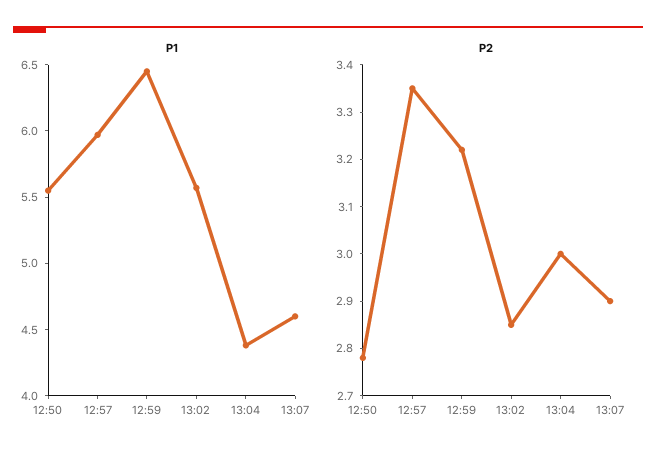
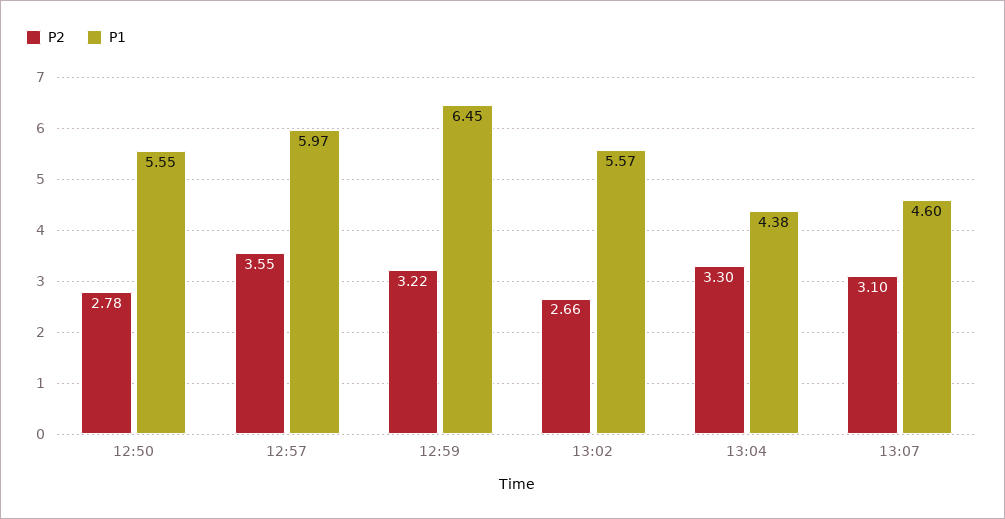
  {
    "P1": {
      "12:50": 5.55,
      "12:57": 5.97,
      "12:59": 6.45,
      "13:02": 5.57,
      "13:04": 4.38,
      "13:07": 4.6
    },
    "P2": {
      "12:50": 2.78,
-     "12:57": 3.35,
+     "12:57": 3.55,
      "12:59": 3.22,
-     "13:02": 2.85,
+     "13:02": 2.66,
-     "13:04": 3,
+     "13:04": 3.3,
-     "13:07": 2.9
+     "13:07": 3.1
    }
  }

